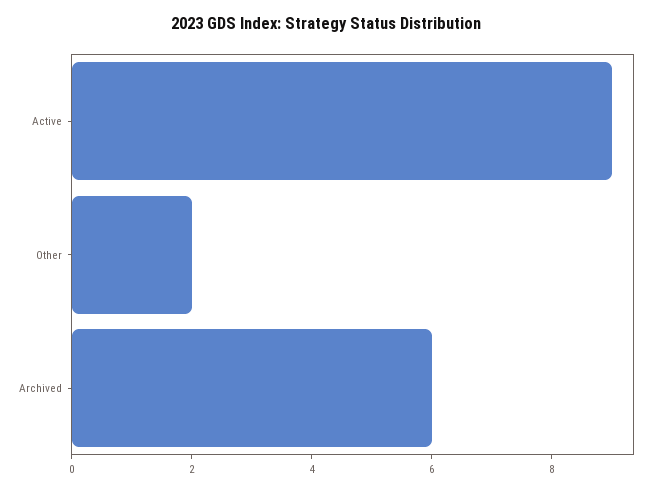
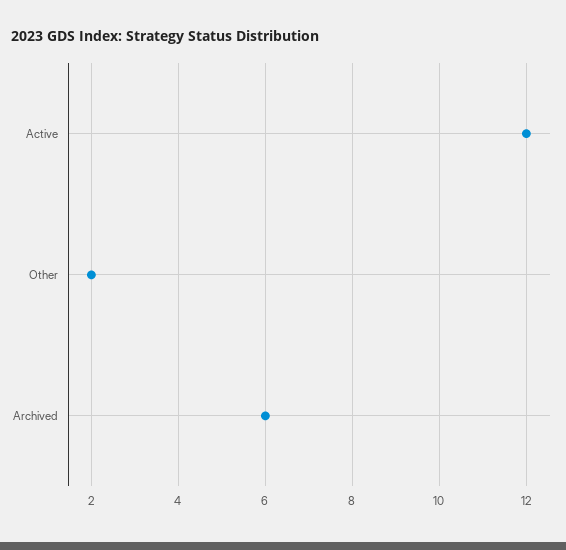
  {
-   "Active": 9,
+   "Active": 12,
    "Other": 2,
    "Archived": 6
  }

